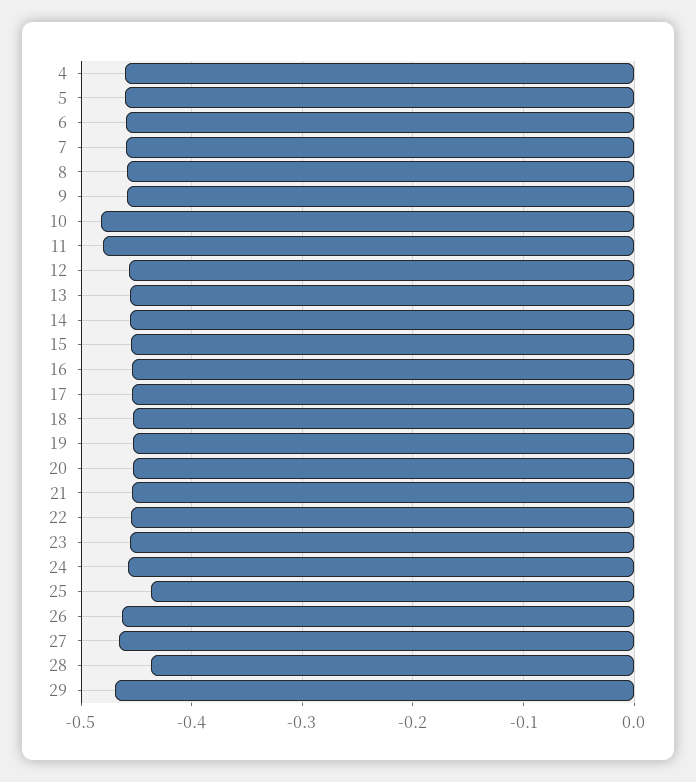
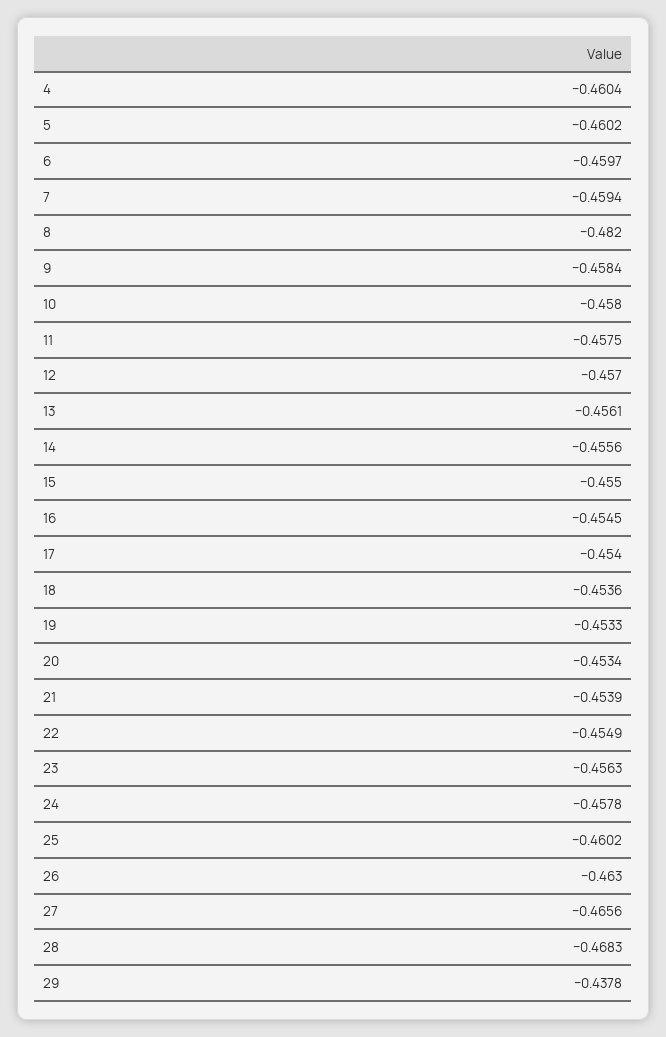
  {
    "4": -0.4604,
    "5": -0.4602,
    "6": -0.4597,
    "7": -0.4594,
-   "8": -0.46,
+   "8": -0.482,
    "9": -0.4584,
-   "10": -0.48,
+   "10": -0.458,
-   "11": -0.48,
+   "11": -0.4575,
    "12": -0.457,
    "13": -0.4561,
    "14": -0.4556,
    "15": -0.455,
    "16": -0.4545,
    "17": -0.454,
    "18": -0.4536,
    "19": -0.4533,
    "20": -0.4534,
    "21": -0.4539,
    "22": -0.4549,
    "23": -0.4563,
    "24": -0.4578,
-   "25": -0.44,
+   "25": -0.4602,
    "26": -0.463,
    "27": -0.4656,
-   "28": -0.44,
+   "28": -0.4683,
-   "29": -0.47
+   "29": -0.4378
  }

